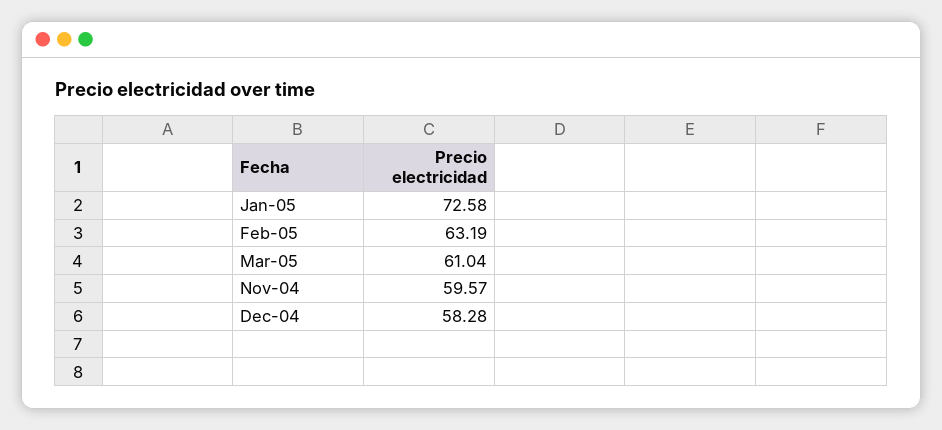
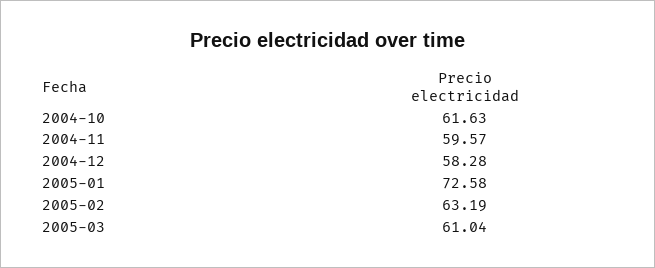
  {
    "Jan-05": 72.58,
    "Feb-05": 63.19,
    "Mar-05": 61.04,
    "Nov-04": 59.57,
-   "Dec-04": 58.28
+   "Dec-04": 58.28,
+   "2004-10": 61.63
  }

